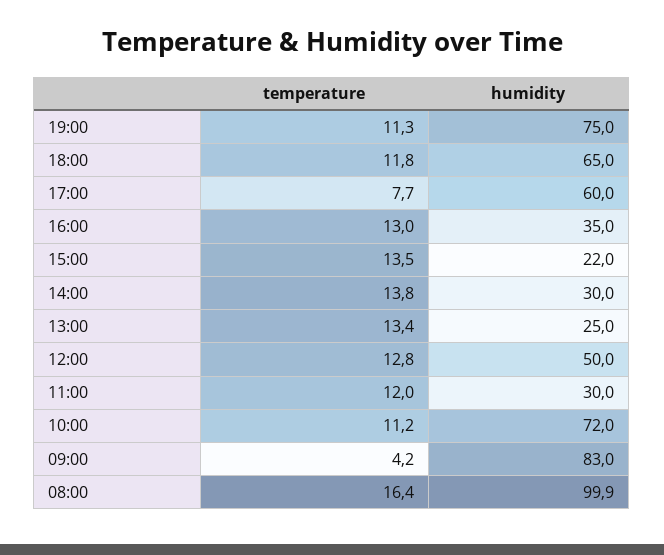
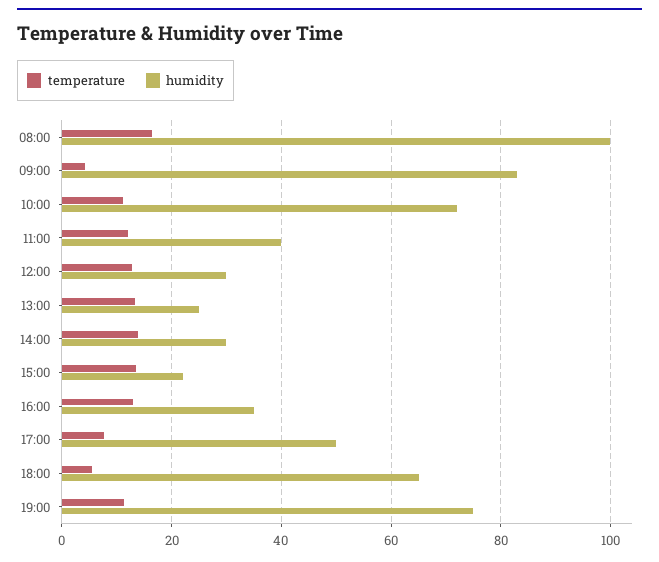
  {
    "temperature": {
      "19:00": 11.3,
-     "18:00": 11.8,
+     "18:00": 6,
      "17:00": 7.7,
      "16:00": 13,
      "15:00": 13.5,
      "14:00": 13.8,
      "13:00": 13.4,
      "12:00": 12.8,
      "11:00": 12,
      "10:00": 11.2,
      "09:00": 4.2,
      "08:00": 16.4
    },
    "humidity": {
      "19:00": 75,
      "18:00": 65,
-     "17:00": 60,
+     "17:00": 50,
      "16:00": 35,
      "15:00": 22,
      "14:00": 30,
      "13:00": 25,
-     "12:00": 50,
+     "12:00": 30,
-     "11:00": 30,
+     "11:00": 40,
      "10:00": 72,
      "09:00": 83,
      "08:00": 99.9
    }
  }

